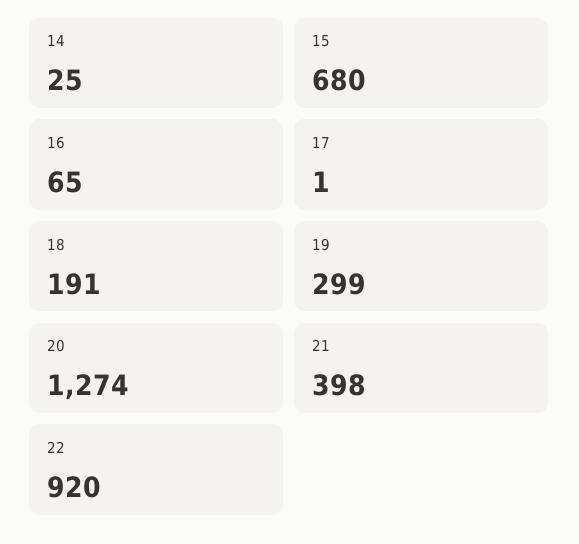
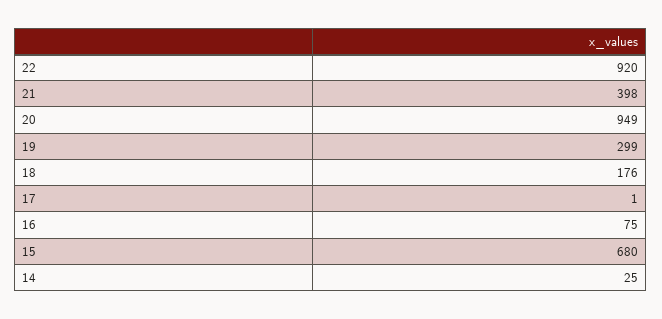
  {
    "14": 25,
    "15": 680,
-   "16": 65,
+   "16": 75,
    "17": 1,
-   "18": 191,
+   "18": 176,
    "19": 299,
-   "20": 1274,
+   "20": 949,
    "21": 398,
    "22": 920
  }

